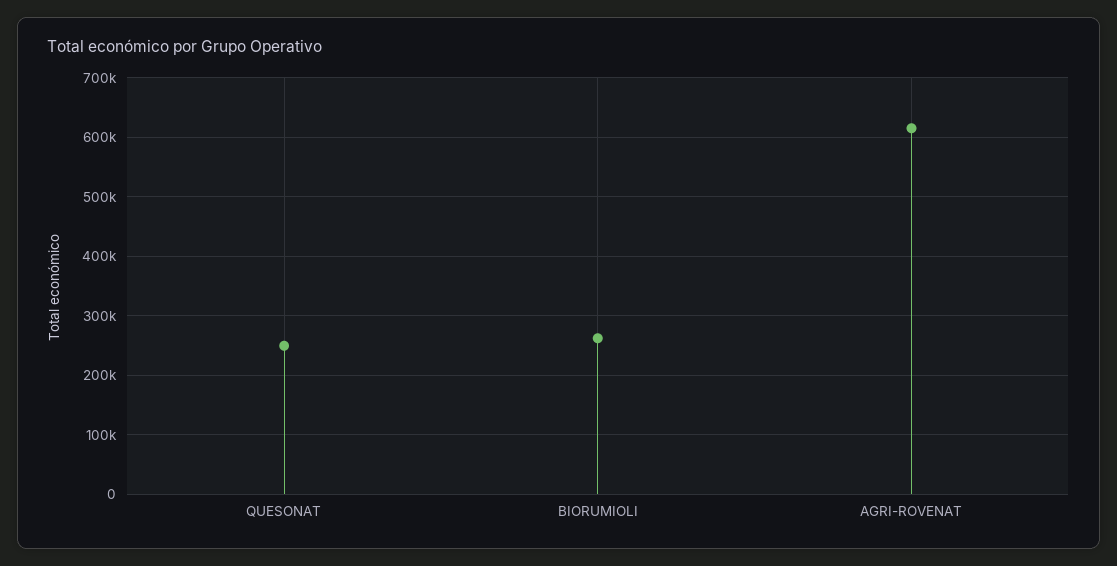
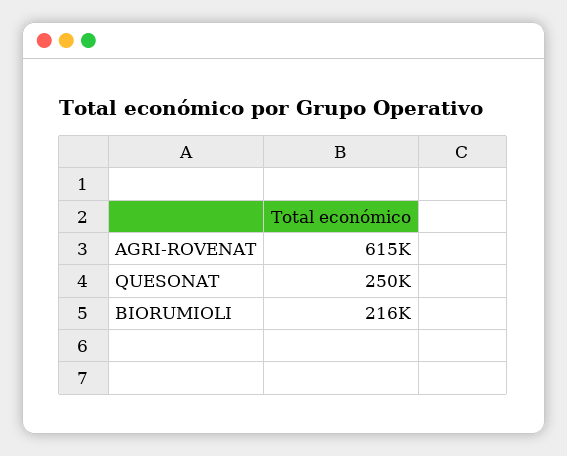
  {
    "QUESONAT": 250000,
-   "BIORUMIOLI": 260000,
+   "BIORUMIOLI": 216000,
    "AGRI-ROVENAT": 615000
  }

